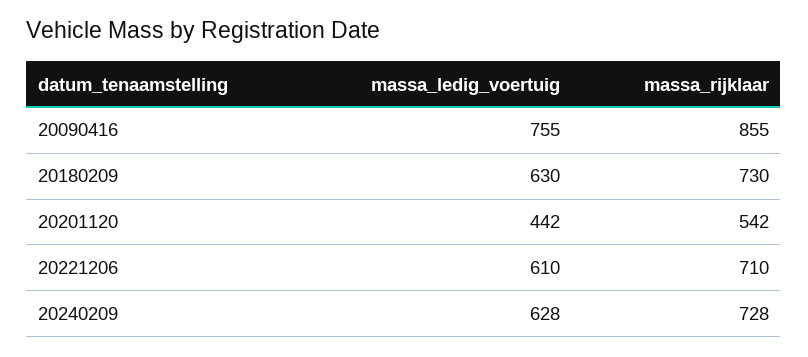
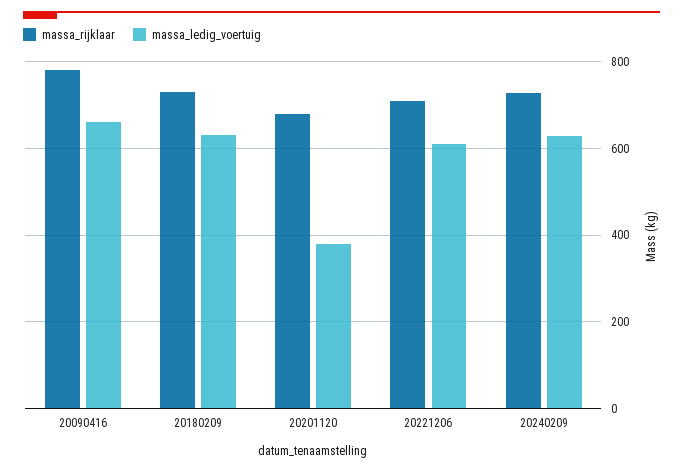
  {
    "massa_ledig_voertuig": {
-     "20090416": 755,
+     "20090416": 660,
      "20180209": 630,
-     "20201120": 442,
+     "20201120": 380,
      "20221206": 610,
      "20240209": 628
    },
    "massa_rijklaar": {
-     "20090416": 855,
+     "20090416": 780,
      "20180209": 730,
-     "20201120": 542,
+     "20201120": 680,
      "20221206": 710,
      "20240209": 728
    }
  }

